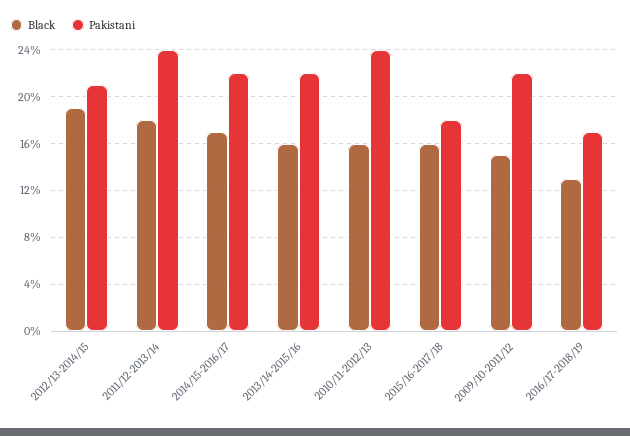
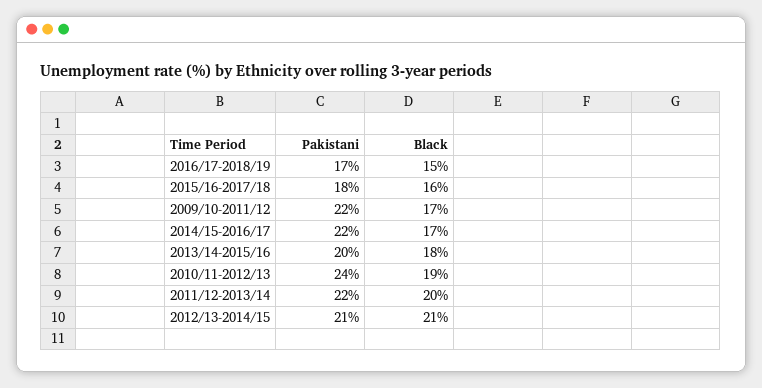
  {
    "Black": {
-     "2012/13-2014/15": 19,
+     "2012/13-2014/15": 21,
-     "2011/12-2013/14": 18,
+     "2011/12-2013/14": 20,
      "2014/15-2016/17": 17,
-     "2013/14-2015/16": 16,
+     "2013/14-2015/16": 18,
-     "2010/11-2012/13": 16,
+     "2010/11-2012/13": 19,
      "2015/16-2017/18": 16,
-     "2009/10-2011/12": 15,
+     "2009/10-2011/12": 17,
-     "2016/17-2018/19": 13
+     "2016/17-2018/19": 15
    },
    "Pakistani": {
      "2012/13-2014/15": 21,
-     "2011/12-2013/14": 24,
+     "2011/12-2013/14": 22,
      "2014/15-2016/17": 22,
-     "2013/14-2015/16": 22,
+     "2013/14-2015/16": 20,
      "2010/11-2012/13": 24,
      "2015/16-2017/18": 18,
      "2009/10-2011/12": 22,
      "2016/17-2018/19": 17
    }
  }

